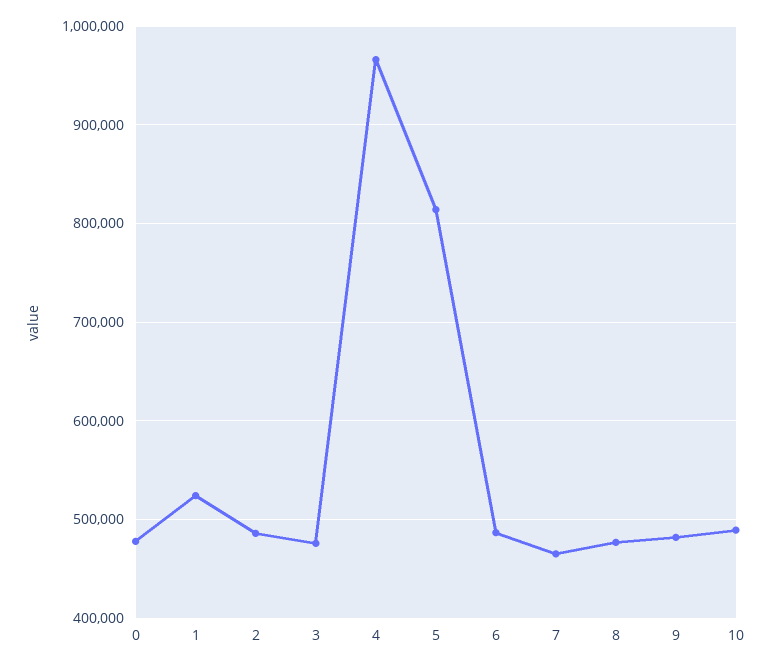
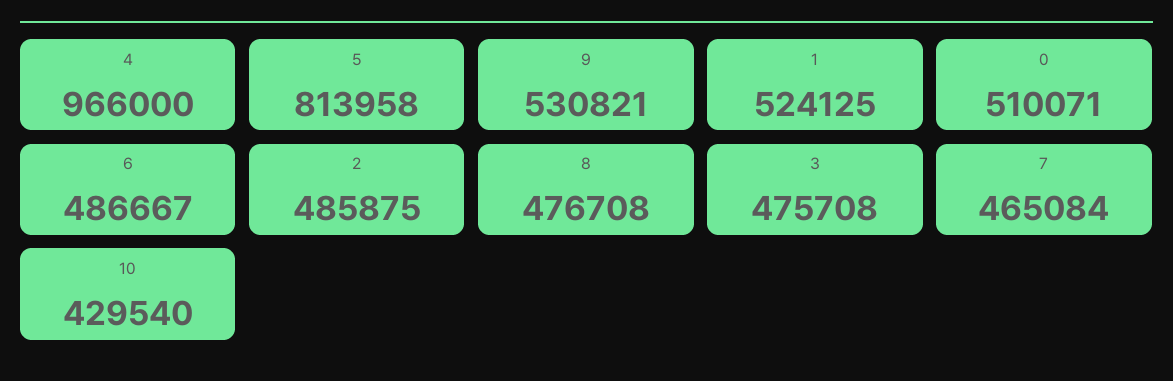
  {
-   "0": 480000,
+   "0": 510071,
    "1": 524125,
    "2": 485875,
    "3": 475708,
    "4": 966000,
    "5": 813958,
    "6": 486667,
    "7": 465084,
    "8": 476708,
-   "9": 480000,
+   "9": 530821,
-   "10": 490000
+   "10": 429540
  }

